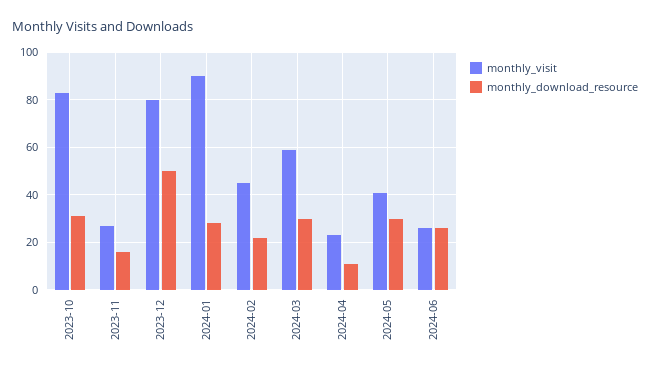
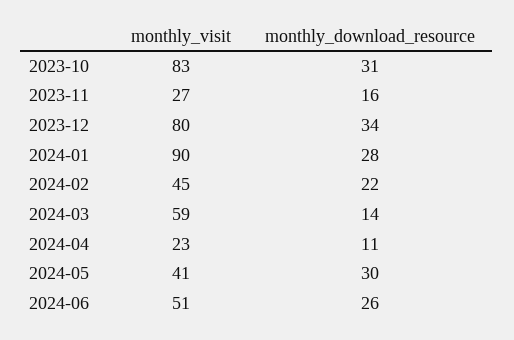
  {
    "monthly_visit": {
      "2023-10": 83,
      "2023-11": 27,
      "2023-12": 80,
      "2024-01": 90,
      "2024-02": 45,
      "2024-03": 59,
      "2024-04": 23,
      "2024-05": 41,
-     "2024-06": 25
+     "2024-06": 51
    },
    "monthly_download_resource": {
      "2023-10": 31,
      "2023-11": 16,
-     "2023-12": 50,
+     "2023-12": 34,
      "2024-01": 28,
      "2024-02": 22,
-     "2024-03": 30,
+     "2024-03": 14,
      "2024-04": 11,
      "2024-05": 30,
      "2024-06": 26
    }
  }

